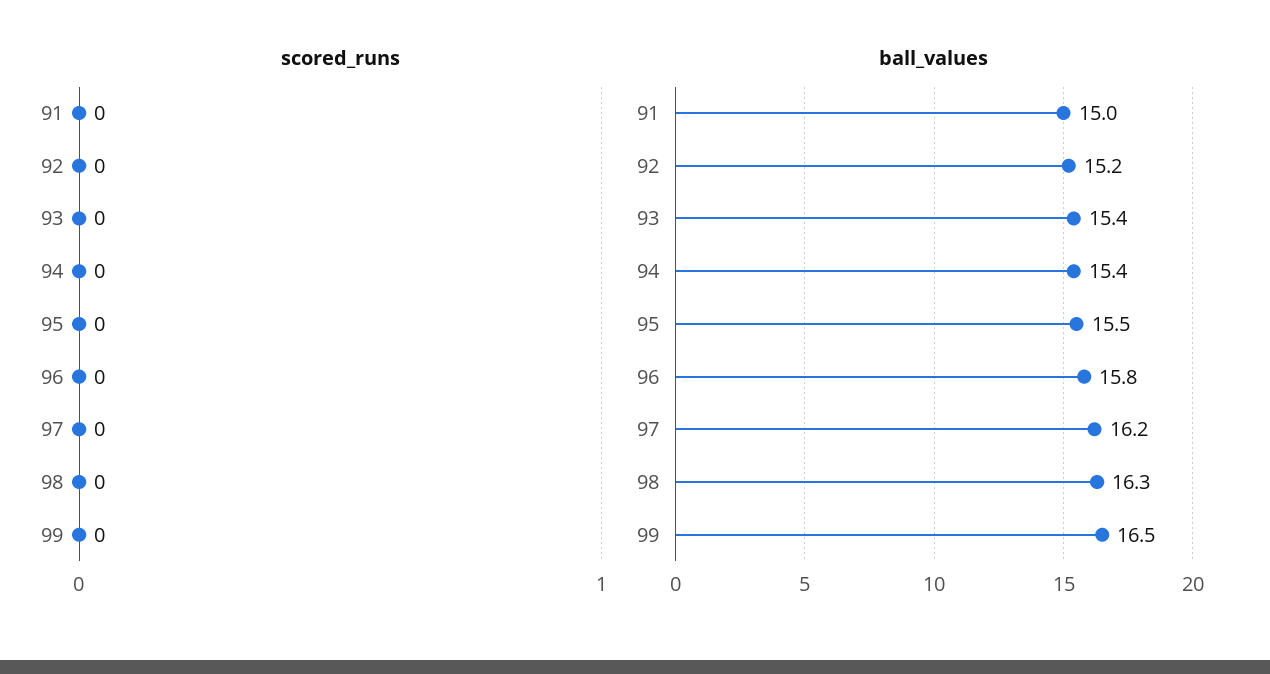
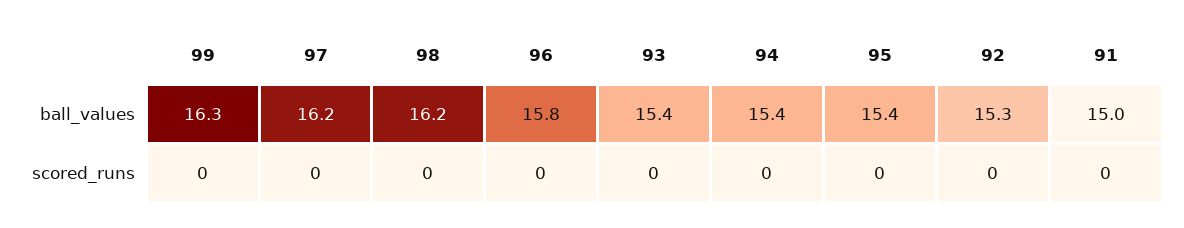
  {
    "scored_runs": {
      "91": 0,
      "92": 0,
      "93": 0,
      "94": 0,
      "95": 0,
      "96": 0,
      "97": 0,
      "98": 0,
      "99": 0
    },
    "ball_values": {
      "91": 15,
-     "92": 15.2,
+     "92": 15.3,
      "93": 15.4,
      "94": 15.4,
-     "95": 15.5,
+     "95": 15.4,
      "96": 15.8,
      "97": 16.2,
-     "98": 16.3,
+     "98": 16.2,
-     "99": 16.5
+     "99": 16.3
    }
  }

